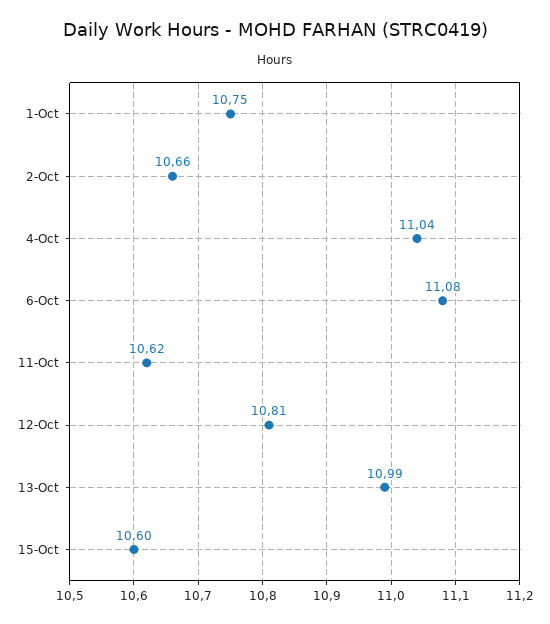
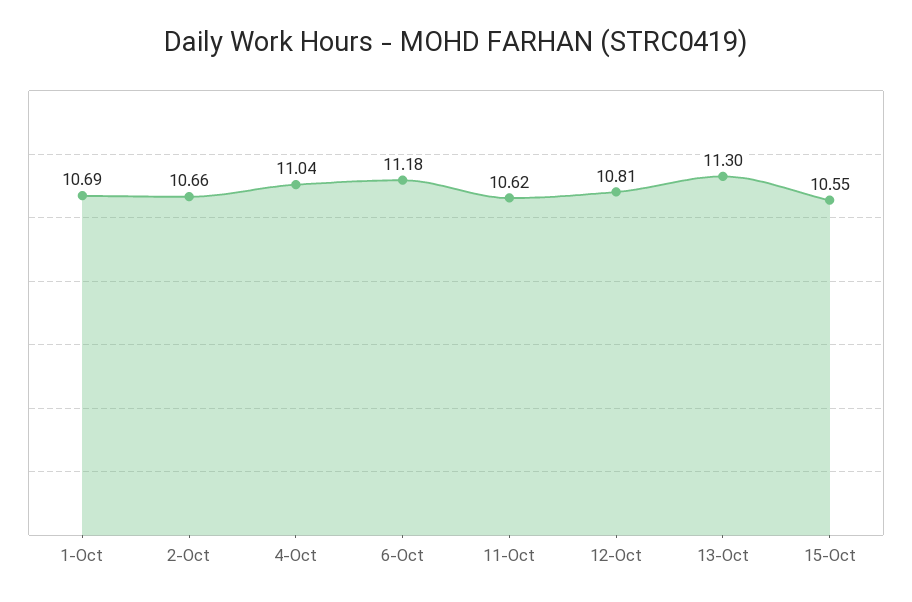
  {
-   "1-Oct": 10.75,
+   "1-Oct": 10.69,
    "2-Oct": 10.66,
    "4-Oct": 11.04,
-   "6-Oct": 11.08,
+   "6-Oct": 11.18,
    "11-Oct": 10.62,
    "12-Oct": 10.81,
-   "13-Oct": 10.99,
+   "13-Oct": 11.3,
-   "15-Oct": 10.6
+   "15-Oct": 10.55
  }

